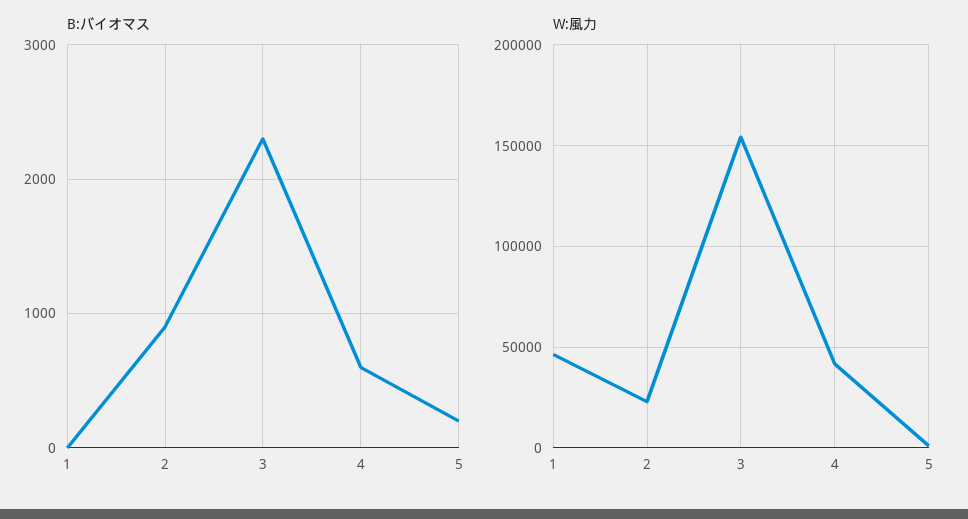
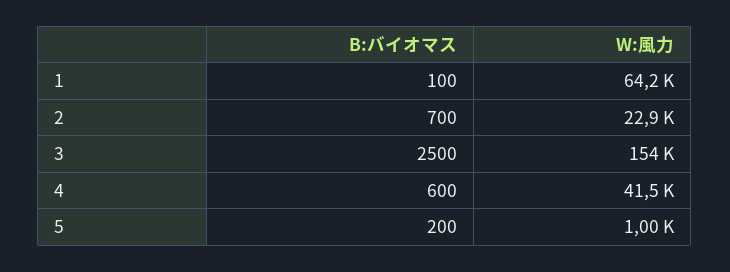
  {
    "B:バイオマス": {
-     "1": 0,
+     "1": 100,
-     "2": 900,
+     "2": 700,
-     "3": 2300,
+     "3": 2500,
      "4": 600,
      "5": 200
    },
    "W:風力": {
-     "1": 45000,
+     "1": 64200,
      "2": 22900,
      "3": 154000,
      "4": 41500,
      "5": 1000
    }
  }

